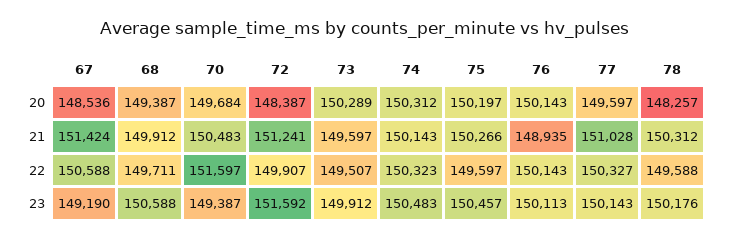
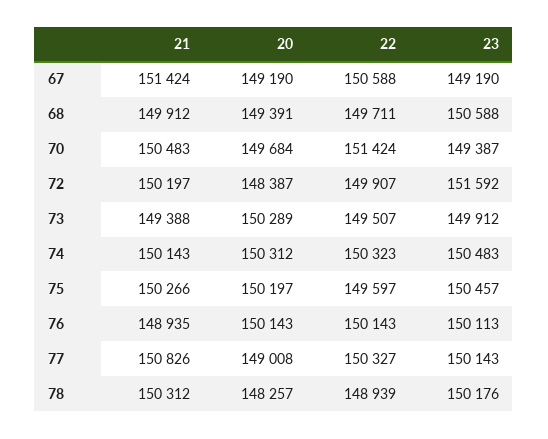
  {
    "67": {
-     "20": 148536,
+     "20": 149190,
      "21": 151424,
      "22": 150588,
      "23": 149190
    },
    "68": {
-     "20": 149387,
+     "20": 149391,
      "21": 149912,
      "22": 149711,
      "23": 150588
    },
    "70": {
      "20": 149684,
      "21": 150483,
-     "22": 151597,
+     "22": 151424,
      "23": 149387
    },
    "72": {
      "20": 148387,
-     "21": 151241,
+     "21": 150197,
      "22": 149907,
      "23": 151592
    },
    "73": {
      "20": 150289,
-     "21": 149597,
+     "21": 149388,
      "22": 149507,
      "23": 149912
    },
    "74": {
      "20": 150312,
      "21": 150143,
      "22": 150323,
      "23": 150483
    },
    "75": {
      "20": 150197,
      "21": 150266,
      "22": 149597,
      "23": 150457
    },
    "76": {
      "20": 150143,
      "21": 148935,
      "22": 150143,
      "23": 150113
    },
    "77": {
-     "20": 149597,
+     "20": 149008,
-     "21": 151028,
+     "21": 150826,
      "22": 150327,
      "23": 150143
    },
    "78": {
      "20": 148257,
      "21": 150312,
-     "22": 149588,
+     "22": 148939,
      "23": 150176
    }
  }

